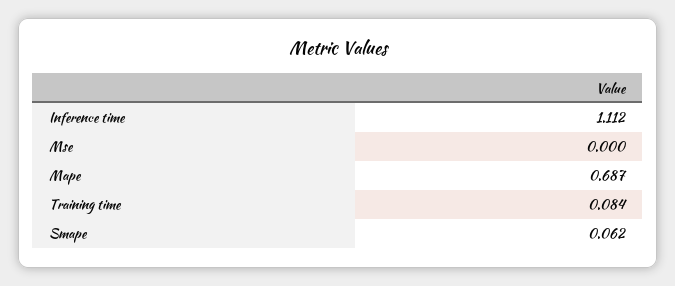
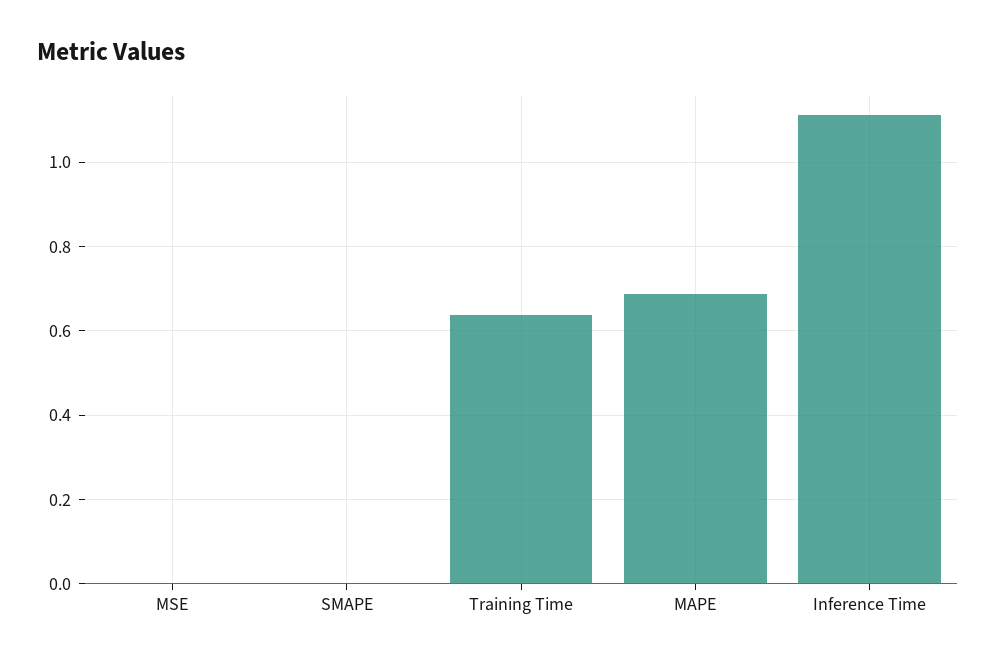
  {
    "Inference time": 1.112,
    "Mse": 0,
    "Mape": 0.687,
-   "Training time": 0.084,
+   "Training time": 0.64,
-   "Smape": 0.062
+   "Smape": 0
  }

